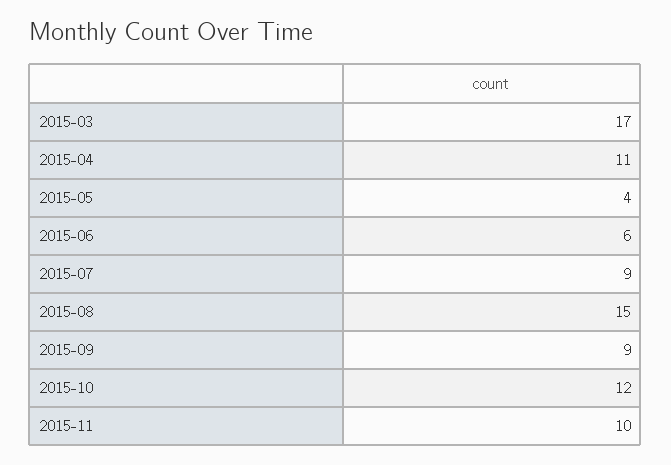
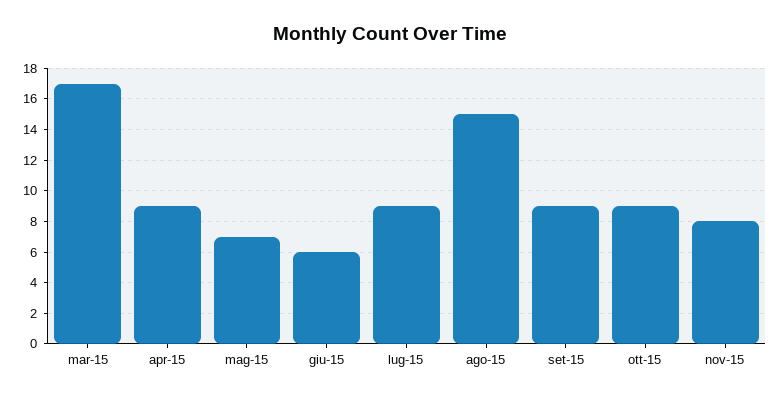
  {
    "2015-03": 17,
-   "2015-04": 11,
+   "2015-04": 9,
-   "2015-05": 4,
+   "2015-05": 7,
    "2015-06": 6,
    "2015-07": 9,
    "2015-08": 15,
    "2015-09": 9,
-   "2015-10": 12,
+   "2015-10": 9,
-   "2015-11": 10
+   "2015-11": 8
  }

